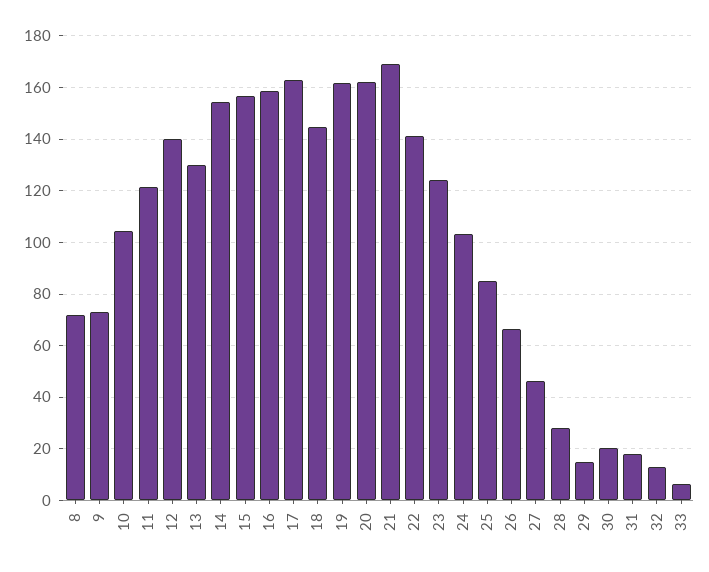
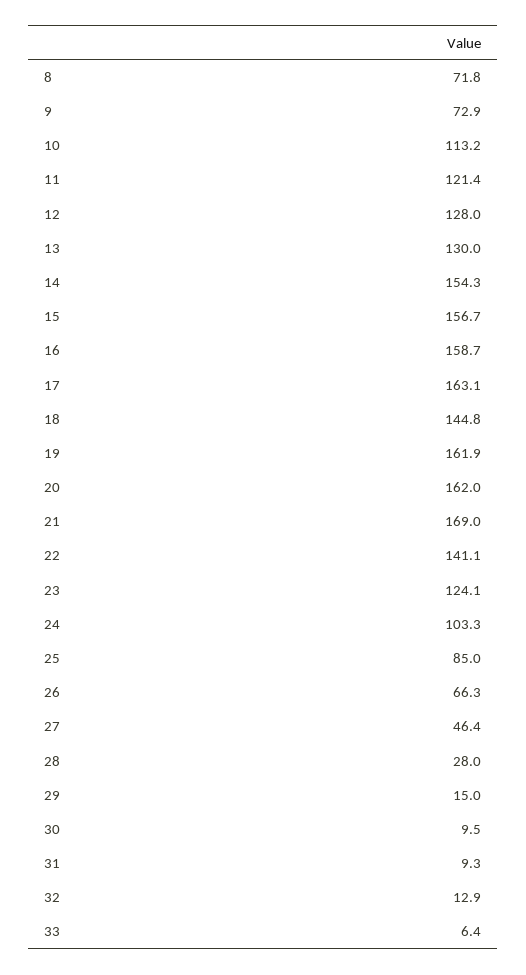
  {
    "8": 71.8,
    "9": 72.9,
-   "10": 105,
+   "10": 113.2,
    "11": 121.4,
-   "12": 140,
+   "12": 128,
    "13": 130,
    "14": 154.3,
    "15": 156.7,
    "16": 158.7,
    "17": 163.1,
    "18": 144.8,
    "19": 161.9,
    "20": 162,
    "21": 169,
    "22": 141.1,
    "23": 124.1,
    "24": 103.3,
    "25": 85,
    "26": 66.3,
    "27": 46.4,
    "28": 28,
    "29": 15,
-   "30": 20,
+   "30": 9.5,
-   "31": 17.5,
+   "31": 9.3,
    "32": 12.9,
    "33": 6.4
  }

